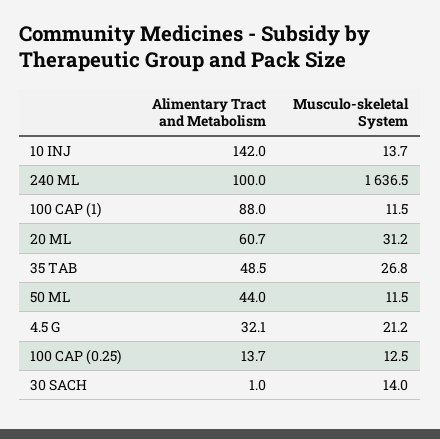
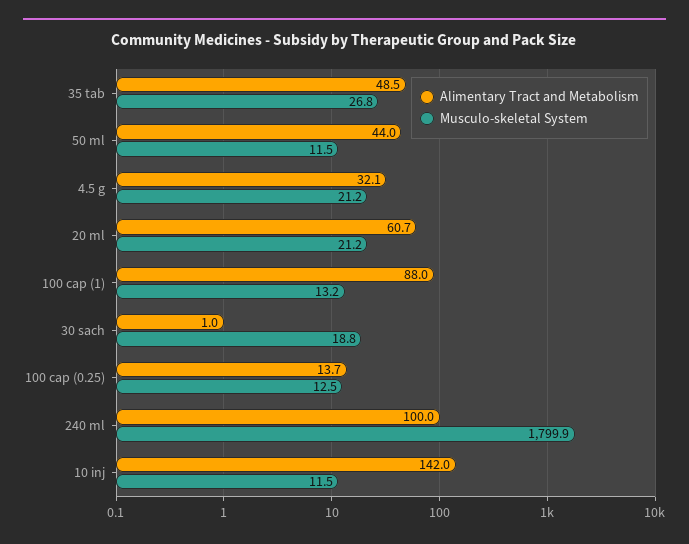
  {
    "Alimentary Tract and Metabolism": {
      "10 INJ": 142,
      "240 ML": 100,
      "100 CAP (1)": 88,
      "20 ML": 60.7,
      "35 TAB": 48.5,
      "50 ML": 44,
      "4.5 G": 32.1,
      "100 CAP (0.25)": 13.7,
      "30 SACH": 1
    },
    "Musculo-skeletal System": {
-     "10 INJ": 13.7,
+     "10 INJ": 11.5,
-     "240 ML": 1636.5,
+     "240 ML": 1799.9,
-     "100 CAP (1)": 11.5,
+     "100 CAP (1)": 13.2,
-     "20 ML": 31.2,
+     "20 ML": 21.2,
      "35 TAB": 26.8,
      "50 ML": 11.5,
      "4.5 G": 21.2,
      "100 CAP (0.25)": 12.5,
-     "30 SACH": 14
+     "30 SACH": 18.8
    }
  }

